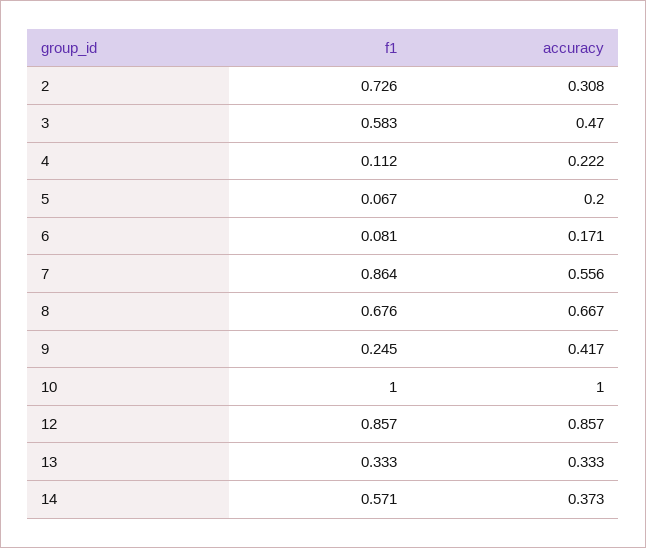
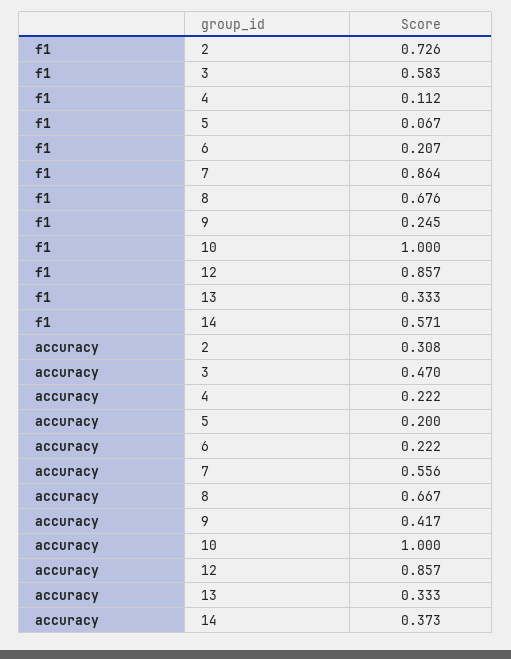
  {
    "f1": {
      "2": 0.726,
      "3": 0.583,
      "4": 0.112,
      "5": 0.067,
-     "6": 0.081,
+     "6": 0.207,
      "7": 0.864,
      "8": 0.676,
      "9": 0.245,
      "10": 1,
      "12": 0.857,
      "13": 0.333,
      "14": 0.571
    },
    "accuracy": {
      "2": 0.308,
      "3": 0.47,
      "4": 0.222,
      "5": 0.2,
-     "6": 0.171,
+     "6": 0.222,
      "7": 0.556,
      "8": 0.667,
      "9": 0.417,
      "10": 1,
      "12": 0.857,
      "13": 0.333,
      "14": 0.373
    }
  }

